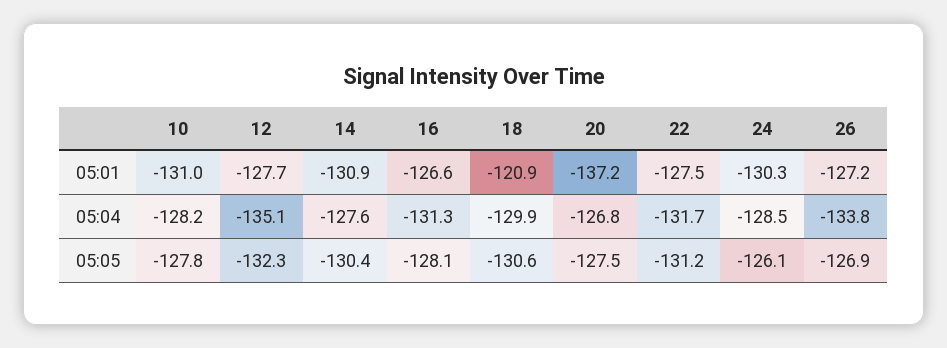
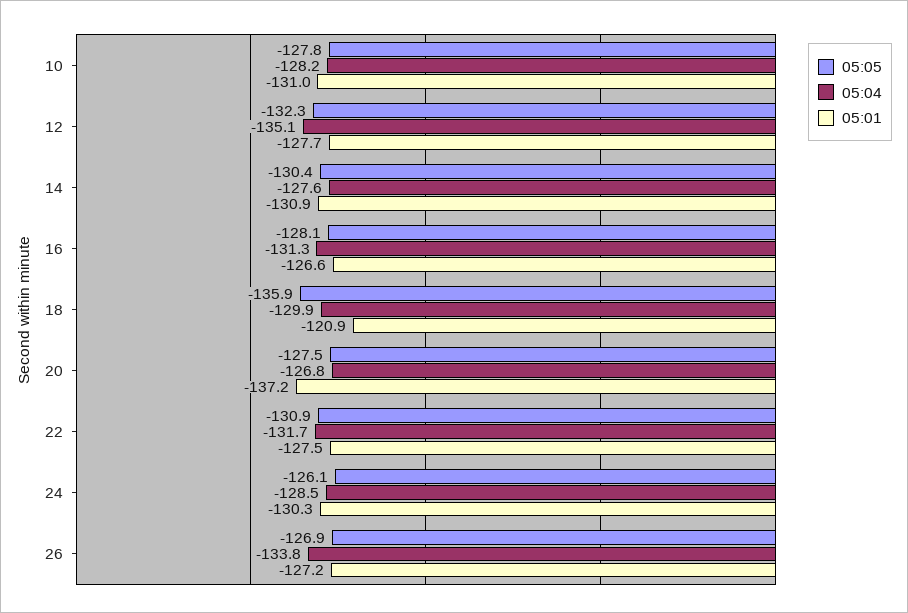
  {
    "05:01": {
      "10": -131,
      "12": -127.7,
      "14": -130.9,
      "16": -126.6,
      "18": -120.9,
      "20": -137.2,
      "22": -127.5,
      "24": -130.3,
      "26": -127.2
    },
    "05:04": {
      "10": -128.2,
      "12": -135.1,
      "14": -127.6,
      "16": -131.3,
      "18": -129.9,
      "20": -126.8,
      "22": -131.7,
      "24": -128.5,
      "26": -133.8
    },
    "05:05": {
      "10": -127.8,
      "12": -132.3,
      "14": -130.4,
      "16": -128.1,
-     "18": -130.6,
+     "18": -135.9,
      "20": -127.5,
-     "22": -131.2,
+     "22": -130.9,
      "24": -126.1,
      "26": -126.9
    }
  }

